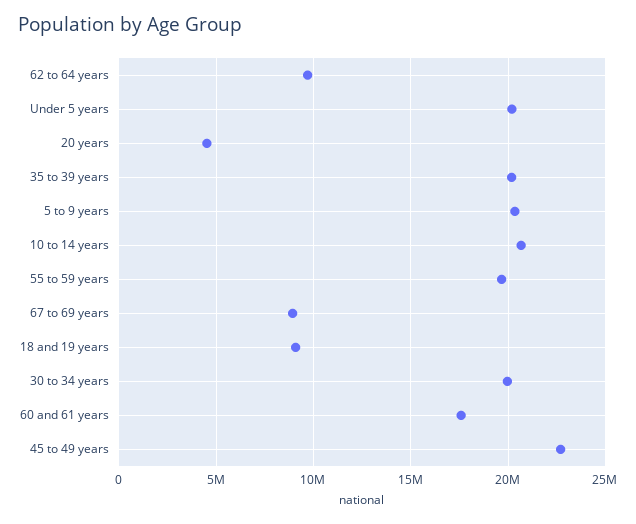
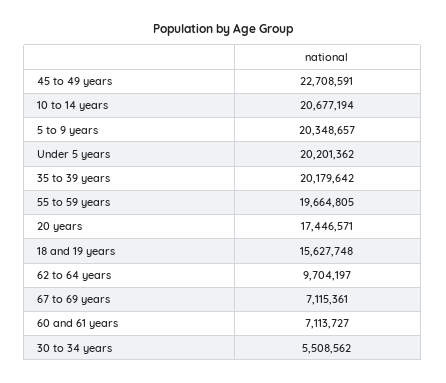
  {
    "62 to 64 years": 9704197,
    "Under 5 years": 20201362,
-   "20 years": 4500000,
+   "20 years": 17446571,
    "35 to 39 years": 20179642,
    "5 to 9 years": 20348657,
    "10 to 14 years": 20677194,
    "55 to 59 years": 19664805,
-   "67 to 69 years": 9000000,
+   "67 to 69 years": 7115361,
-   "18 and 19 years": 9000000,
+   "18 and 19 years": 15627748,
-   "30 to 34 years": 20000000,
+   "30 to 34 years": 5508562,
-   "60 and 61 years": 17500000,
+   "60 and 61 years": 7113727,
    "45 to 49 years": 22708591
  }

